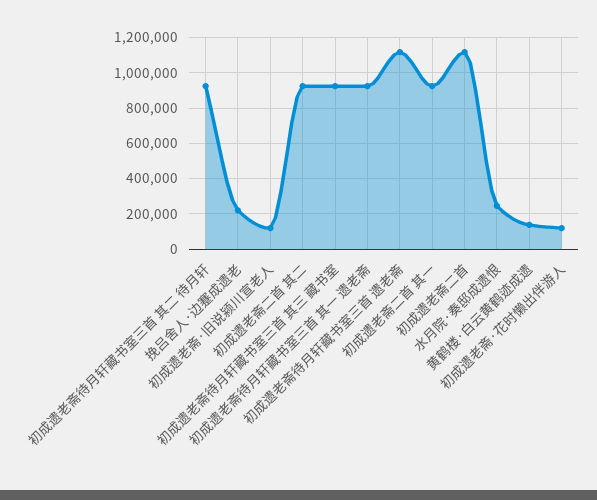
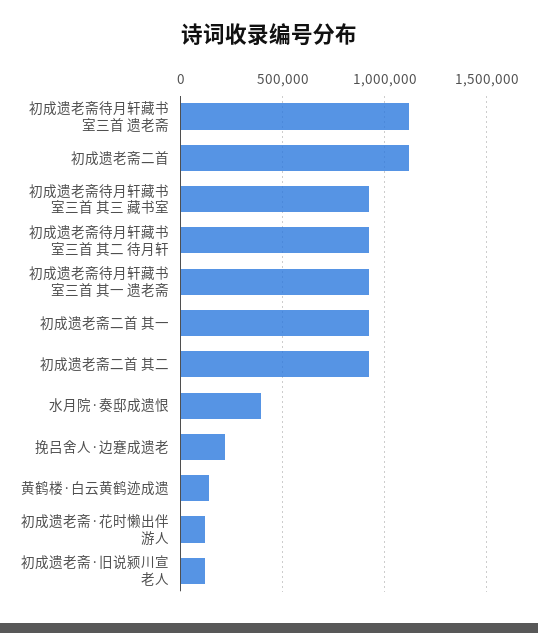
  {
    "初成遗老斋待月轩藏书室三首 其二 待月轩": 900000,
    "挽吕舍人·边蹇成遗老": 200000,
    "初成遗老斋·旧说颍川宣老人": 100000,
    "初成遗老斋二首 其二": 900000,
    "初成遗老斋待月轩藏书室三首 其三 藏书室": 900000,
    "初成遗老斋待月轩藏书室三首 其一 遗老斋": 900000,
    "初成遗老斋待月轩藏书室三首 遗老斋": 1100000,
    "初成遗老斋二首 其一": 900000,
    "初成遗老斋二首": 1100000,
-   "水月院·奏邸成遗恨": 250000,
+   "水月院·奏邸成遗恨": 400000,
    "黄鹤楼·白云黄鹤迹成遗": 150000,
    "初成遗老斋·花时懒出伴游人": 100000
  }

